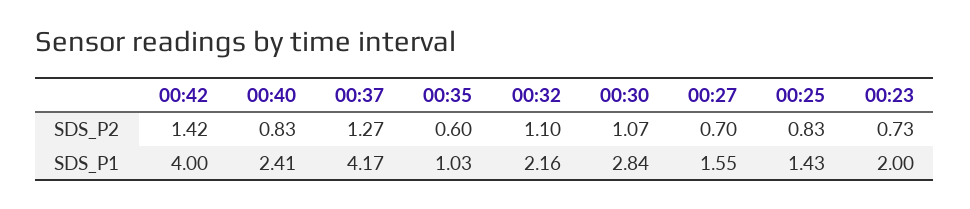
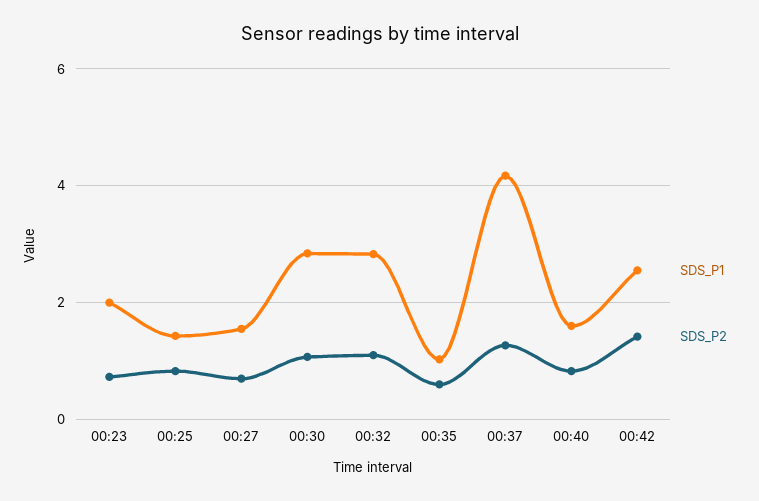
  {
    "SDS_P2": {
      "00:42": 1.42,
      "00:40": 0.83,
      "00:37": 1.27,
      "00:35": 0.6,
      "00:32": 1.1,
      "00:30": 1.07,
      "00:27": 0.7,
      "00:25": 0.83,
      "00:23": 0.73
    },
    "SDS_P1": {
-     "00:42": 4,
+     "00:42": 2.6,
-     "00:40": 2.41,
+     "00:40": 1.6,
      "00:37": 4.17,
      "00:35": 1.03,
-     "00:32": 2.16,
+     "00:32": 2.8,
      "00:30": 2.84,
      "00:27": 1.55,
      "00:25": 1.43,
      "00:23": 2
    }
  }

